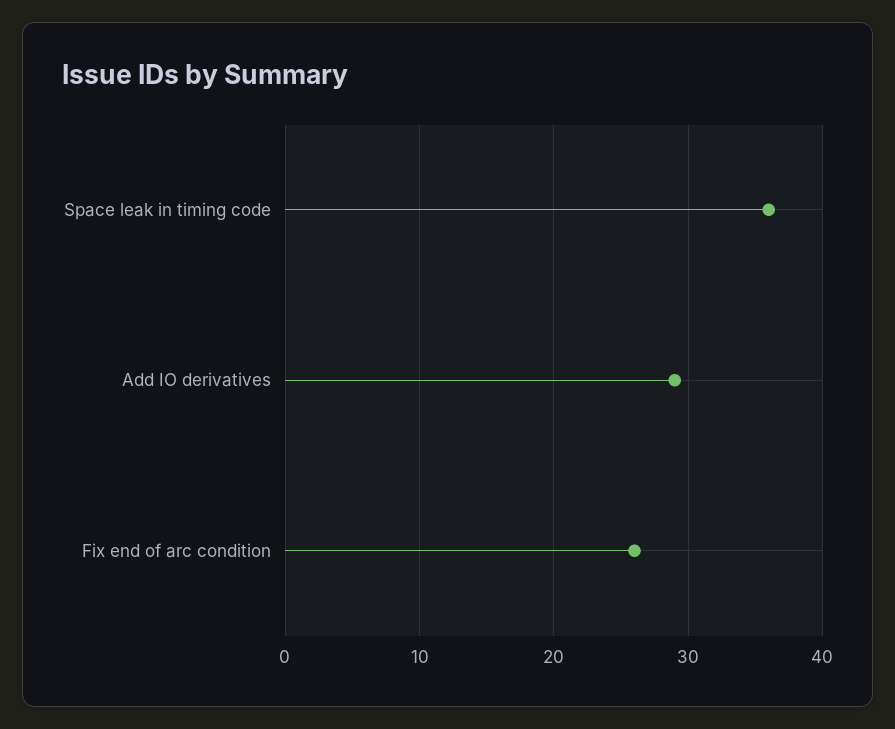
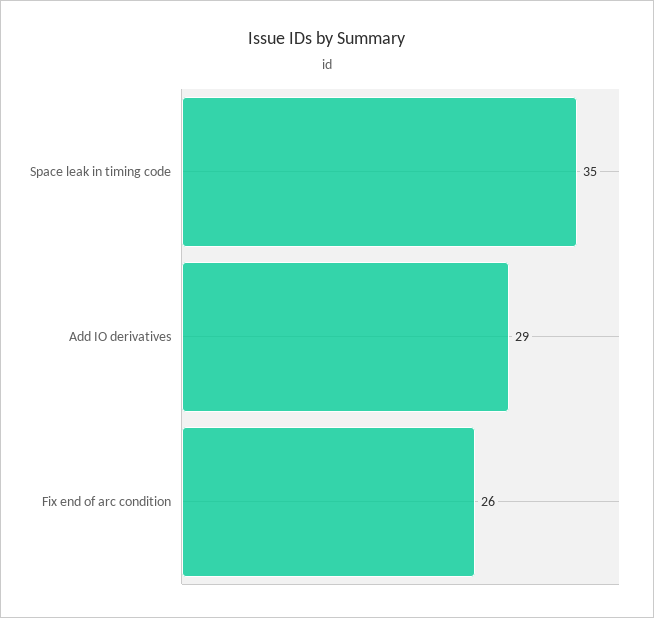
  {
-   "Space leak in timing code": 36,
+   "Space leak in timing code": 35,
    "Add IO derivatives": 29,
    "Fix end of arc condition": 26
  }

